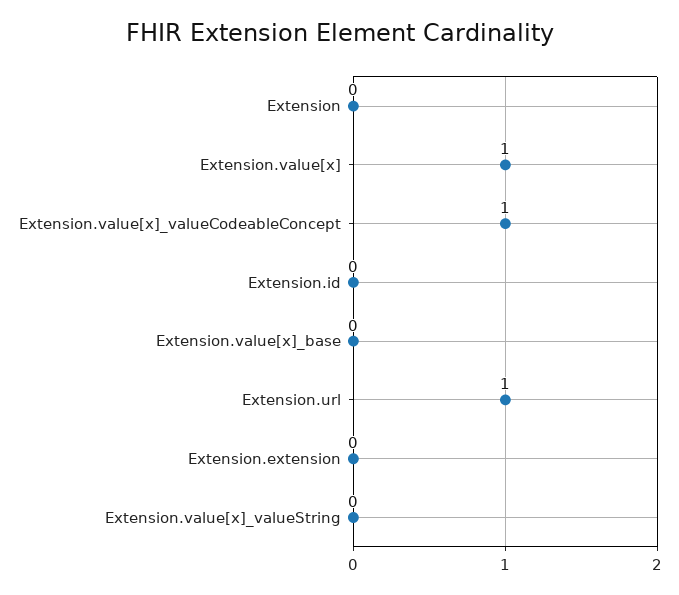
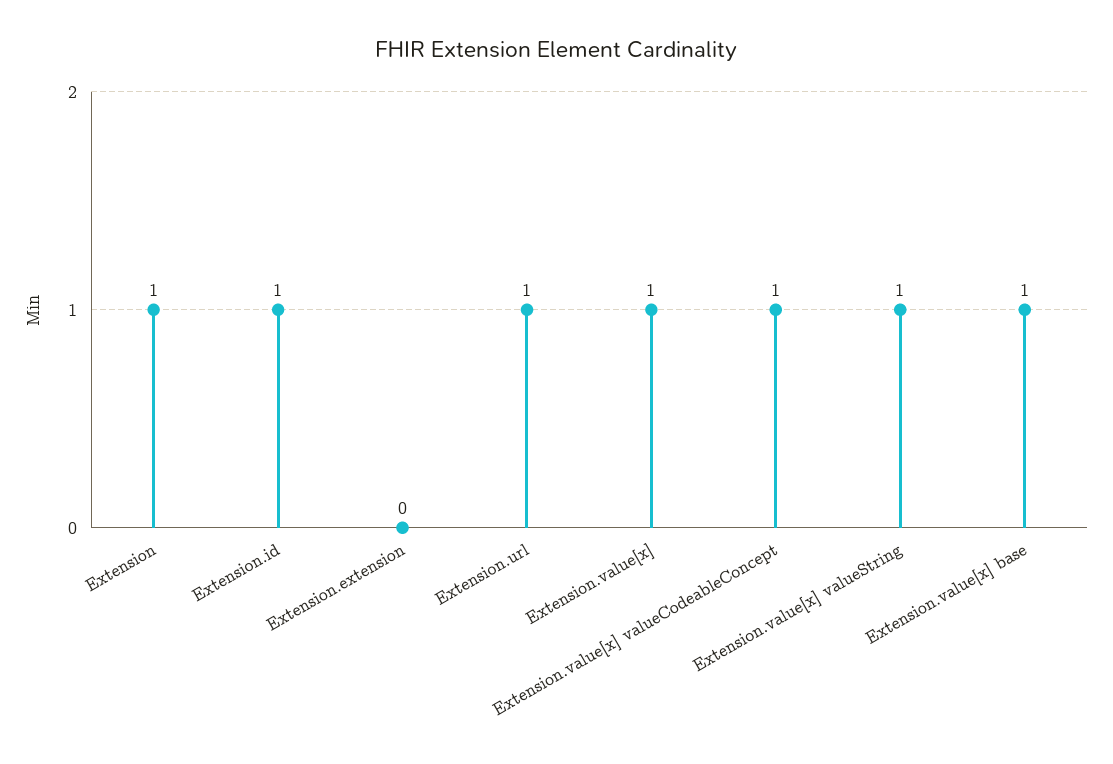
  {
-   "Extension": 0,
+   "Extension": 1,
    "Extension.value[x]": 1,
    "Extension.value[x]_valueCodeableConcept": 1,
-   "Extension.id": 0,
+   "Extension.id": 1,
-   "Extension.value[x]_base": 0,
+   "Extension.value[x]_base": 1,
    "Extension.url": 1,
    "Extension.extension": 0,
-   "Extension.value[x]_valueString": 0
+   "Extension.value[x]_valueString": 1
  }

